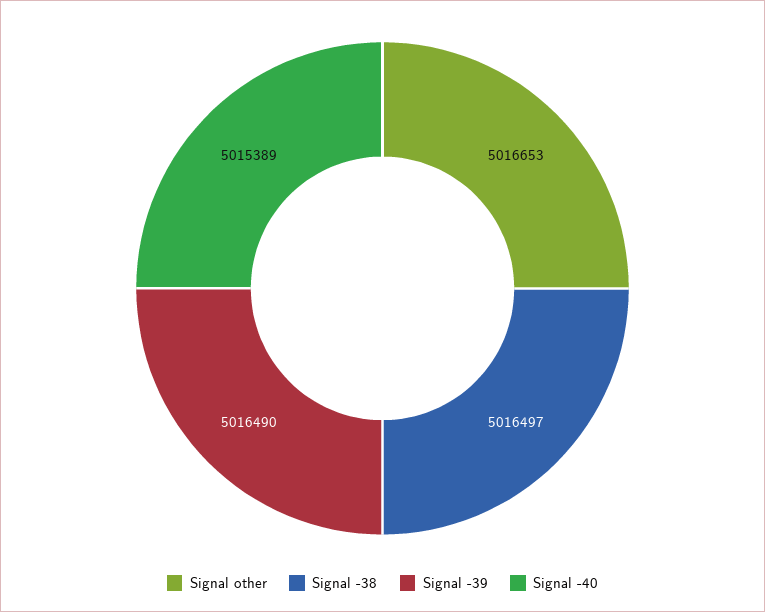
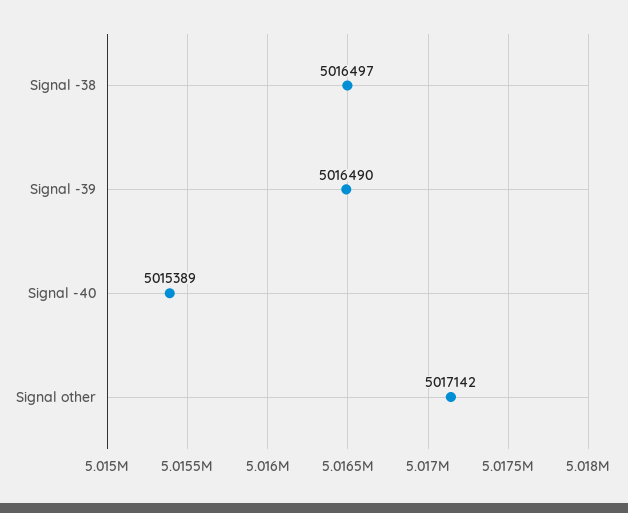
  {
-   "Signal other": 5016653,
+   "Signal other": 5017142,
    "Signal -38": 5016497,
    "Signal -39": 5016490,
    "Signal -40": 5015389
  }

